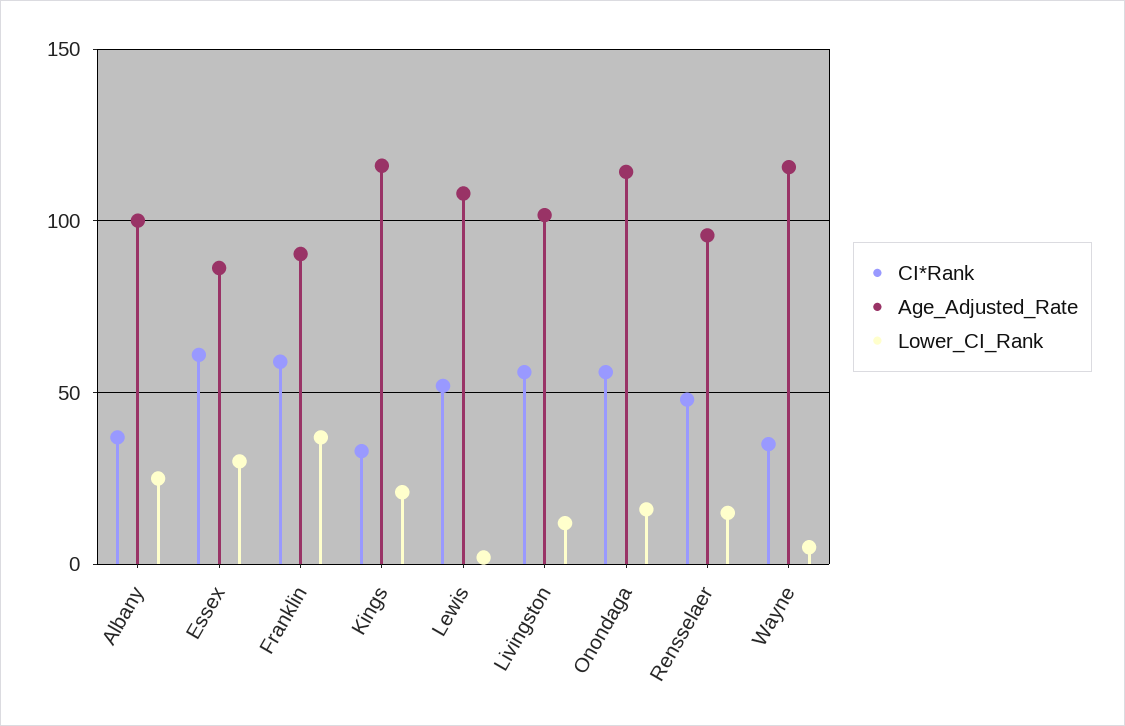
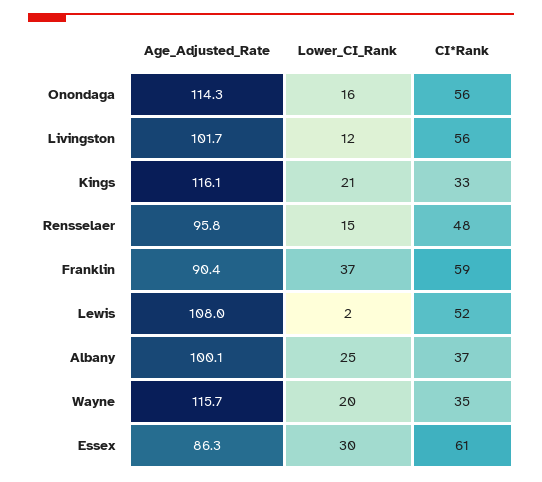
  {
    "CI*Rank": {
      "Albany": 37,
      "Essex": 61,
      "Franklin": 59,
      "Kings": 33,
      "Lewis": 52,
      "Livingston": 56,
      "Onondaga": 56,
      "Rensselaer": 48,
      "Wayne": 35
    },
    "Age_Adjusted_Rate": {
      "Albany": 100.1,
      "Essex": 86.3,
      "Franklin": 90.4,
      "Kings": 116.1,
      "Lewis": 108,
      "Livingston": 101.7,
      "Onondaga": 114.3,
      "Rensselaer": 95.8,
      "Wayne": 115.7
    },
    "Lower_CI_Rank": {
      "Albany": 25,
      "Essex": 30,
      "Franklin": 37,
      "Kings": 21,
      "Lewis": 2,
      "Livingston": 12,
      "Onondaga": 16,
      "Rensselaer": 15,
-     "Wayne": 5
+     "Wayne": 20
    }
  }

